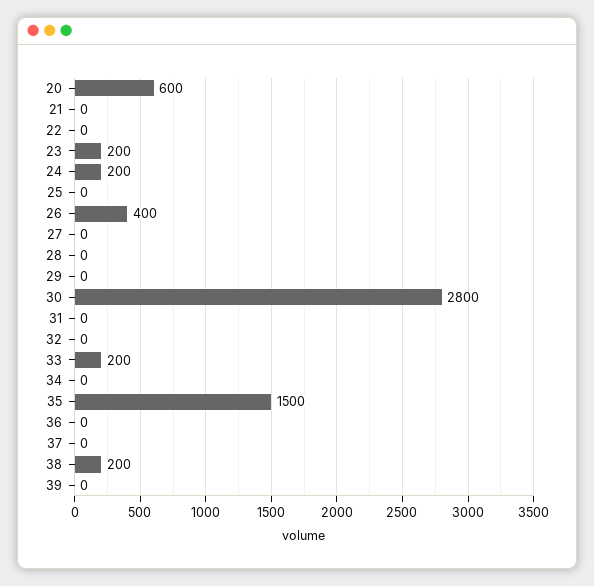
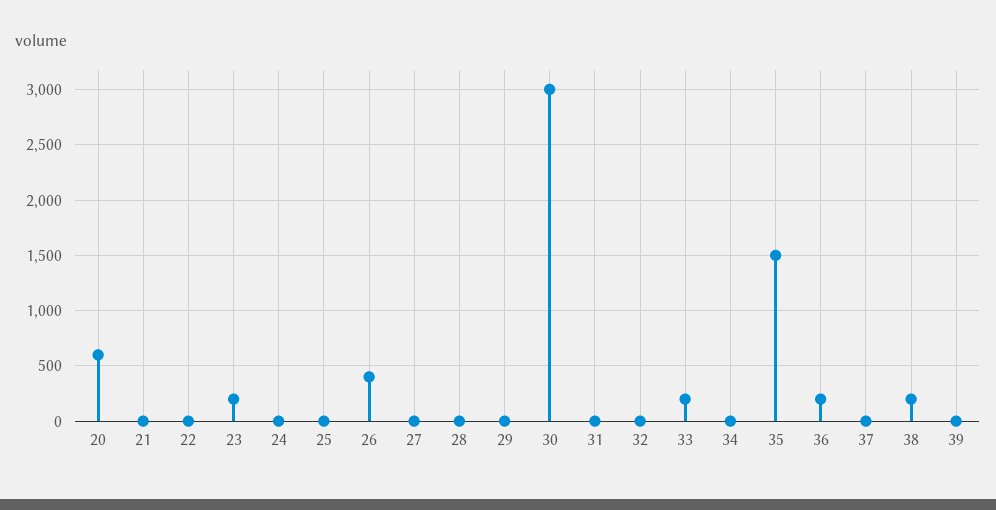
  {
    "20": 600,
    "21": 0,
    "22": 0,
    "23": 200,
-   "24": 200,
+   "24": 0,
    "25": 0,
    "26": 400,
    "27": 0,
    "28": 0,
    "29": 0,
-   "30": 2800,
+   "30": 3000,
    "31": 0,
    "32": 0,
    "33": 200,
    "34": 0,
    "35": 1500,
-   "36": 0,
+   "36": 200,
    "37": 0,
    "38": 200,
    "39": 0
  }

